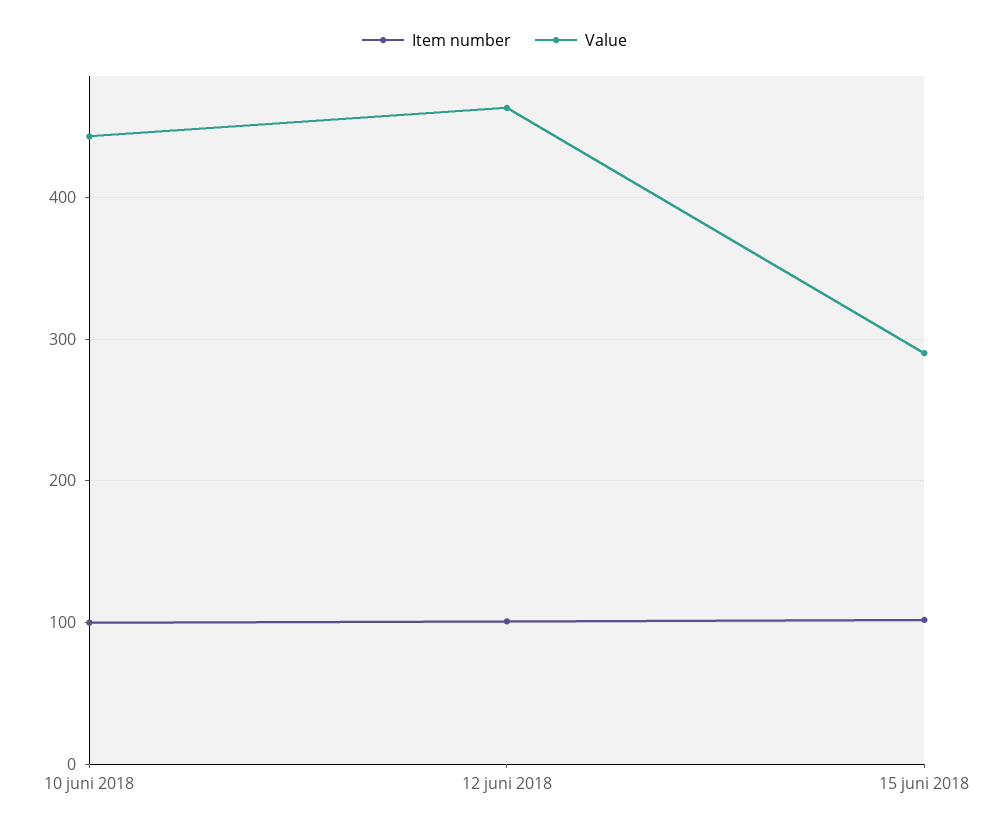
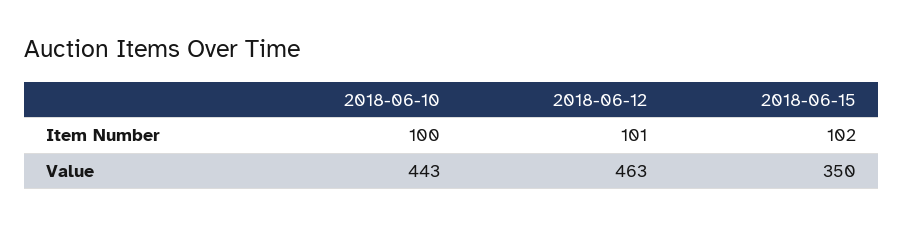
  {
    "Item number": {
      "10 juni 2018": 100,
      "12 juni 2018": 101,
      "15 juni 2018": 102
    },
    "Value": {
      "10 juni 2018": 443,
      "12 juni 2018": 463,
-     "15 juni 2018": 290
+     "15 juni 2018": 350
    }
  }

